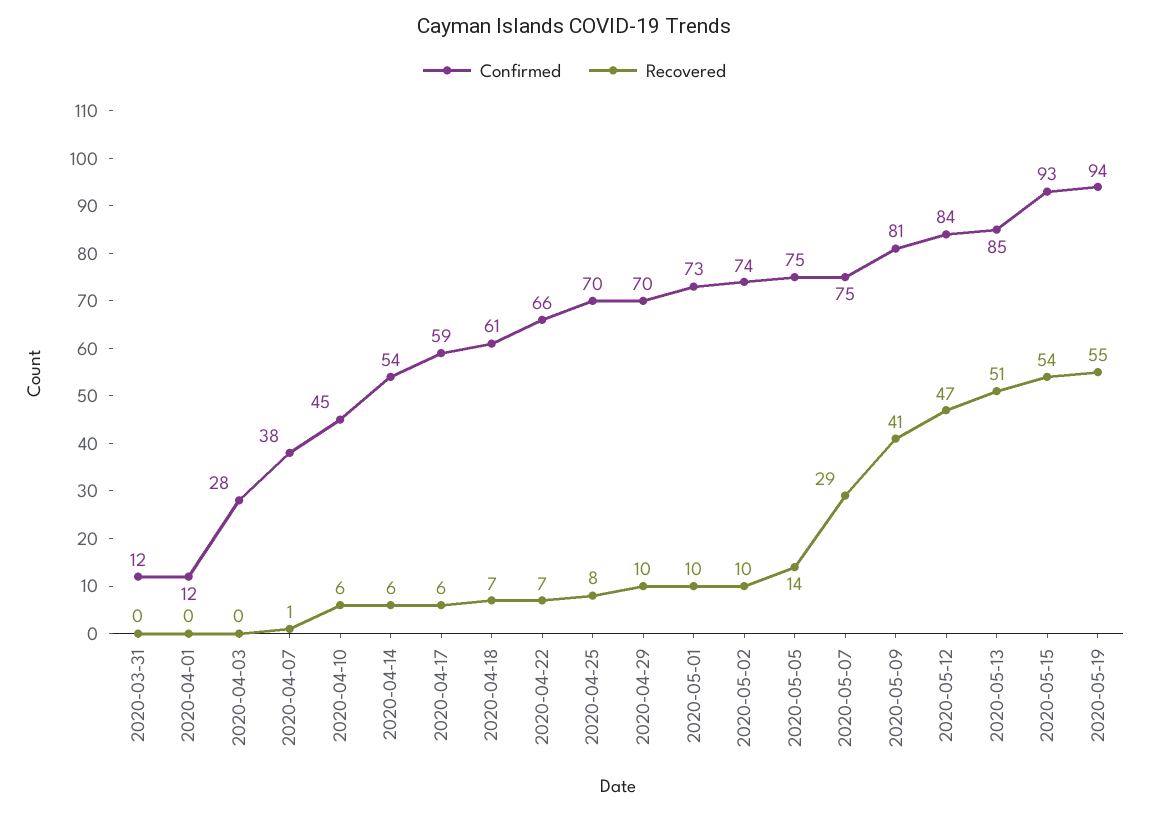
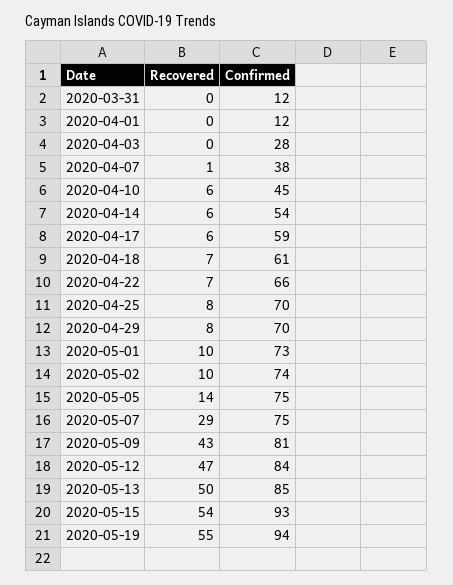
  {
    "Confirmed": {
      "2020-03-31": 12,
      "2020-04-01": 12,
      "2020-04-03": 28,
      "2020-04-07": 38,
      "2020-04-10": 45,
      "2020-04-14": 54,
      "2020-04-17": 59,
      "2020-04-18": 61,
      "2020-04-22": 66,
      "2020-04-25": 70,
      "2020-04-29": 70,
      "2020-05-01": 73,
      "2020-05-02": 74,
      "2020-05-05": 75,
      "2020-05-07": 75,
      "2020-05-09": 81,
      "2020-05-12": 84,
      "2020-05-13": 85,
      "2020-05-15": 93,
      "2020-05-19": 94
    },
    "Recovered": {
      "2020-03-31": 0,
      "2020-04-01": 0,
      "2020-04-03": 0,
      "2020-04-07": 1,
      "2020-04-10": 6,
      "2020-04-14": 6,
      "2020-04-17": 6,
      "2020-04-18": 7,
      "2020-04-22": 7,
      "2020-04-25": 8,
-     "2020-04-29": 10,
+     "2020-04-29": 8,
      "2020-05-01": 10,
      "2020-05-02": 10,
      "2020-05-05": 14,
      "2020-05-07": 29,
-     "2020-05-09": 41,
+     "2020-05-09": 43,
      "2020-05-12": 47,
-     "2020-05-13": 51,
+     "2020-05-13": 50,
      "2020-05-15": 54,
      "2020-05-19": 55
    }
  }

